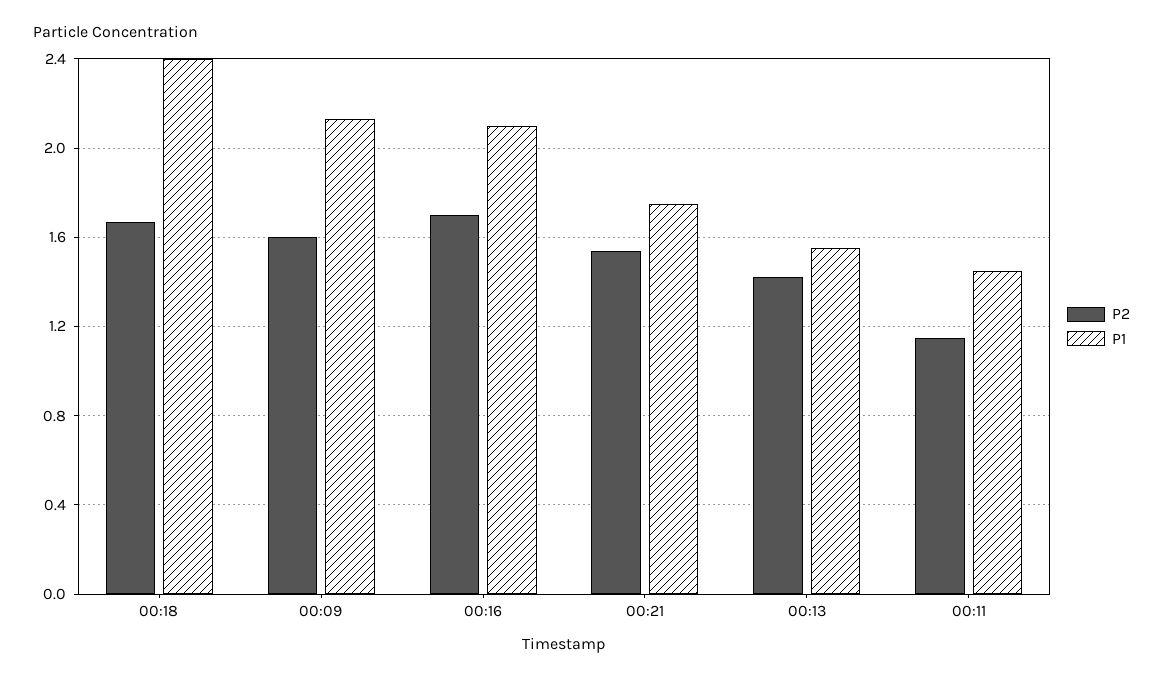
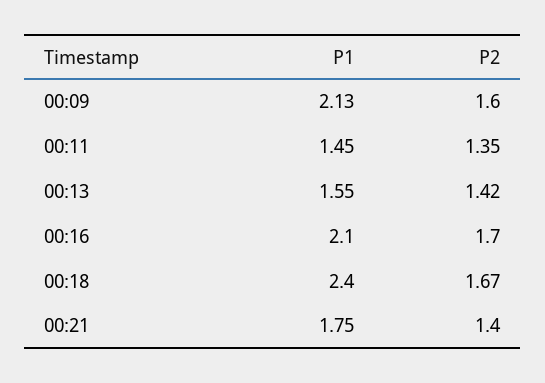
  {
    "P2": {
      "00:18": 1.67,
      "00:09": 1.6,
      "00:16": 1.7,
-     "00:21": 1.55,
+     "00:21": 1.4,
      "00:13": 1.42,
-     "00:11": 1.15
+     "00:11": 1.35
    },
    "P1": {
      "00:18": 2.4,
      "00:09": 2.13,
      "00:16": 2.1,
      "00:21": 1.75,
      "00:13": 1.55,
      "00:11": 1.45
    }
  }

